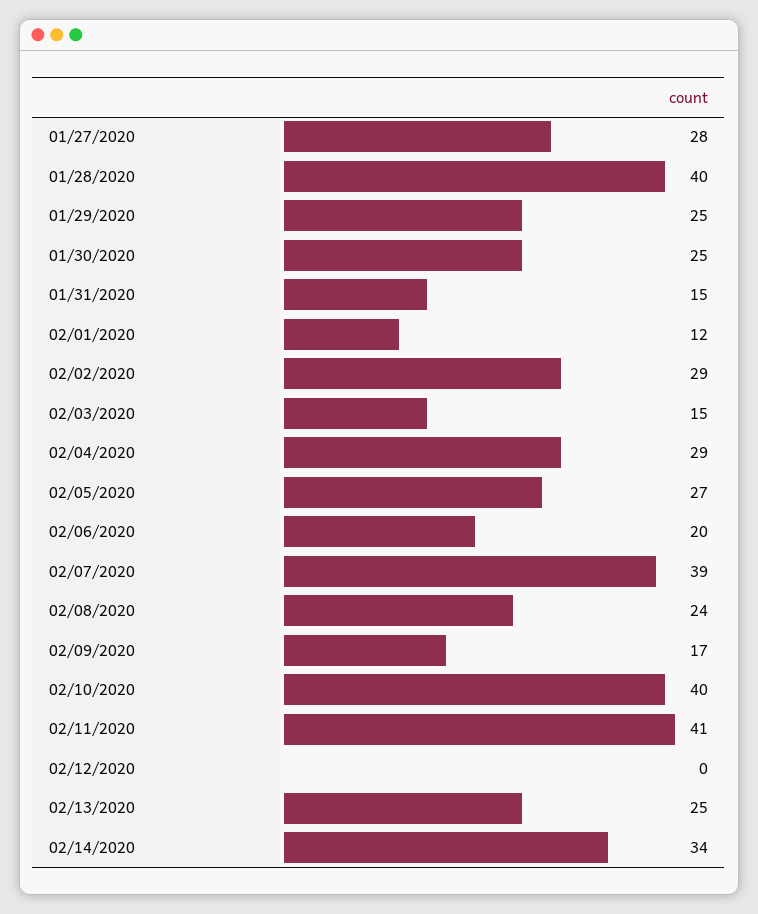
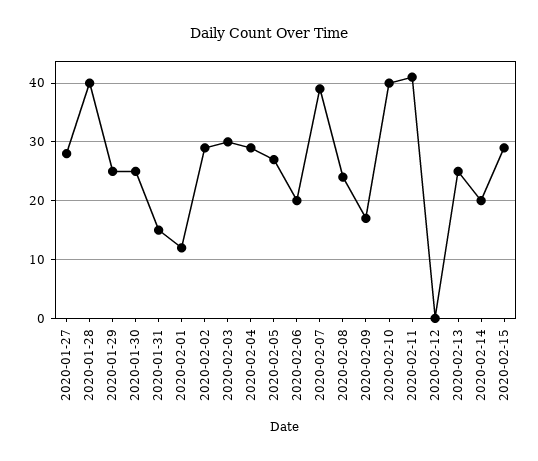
  {
    "01/27/2020": 28,
    "01/28/2020": 40,
    "01/29/2020": 25,
    "01/30/2020": 25,
    "01/31/2020": 15,
    "02/01/2020": 12,
    "02/02/2020": 29,
-   "02/03/2020": 15,
+   "02/03/2020": 30,
    "02/04/2020": 29,
    "02/05/2020": 27,
    "02/06/2020": 20,
    "02/07/2020": 39,
    "02/08/2020": 24,
    "02/09/2020": 17,
    "02/10/2020": 40,
    "02/11/2020": 41,
    "02/12/2020": 0,
    "02/13/2020": 25,
-   "02/14/2020": 34
+   "02/14/2020": 20,
+   "2020-02-15": 30
  }

